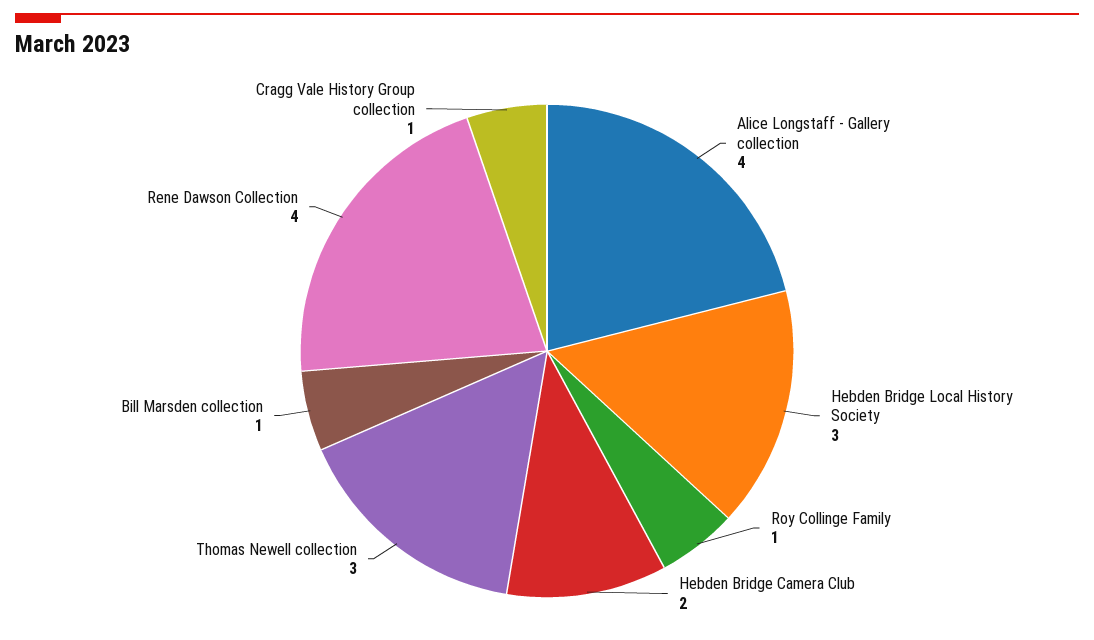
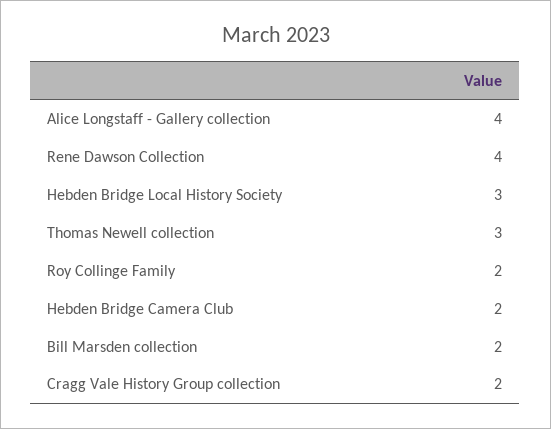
  {
    "Alice Longstaff - Gallery collection": 4,
    "Hebden Bridge Local History Society": 3,
-   "Roy Collinge Family": 1,
+   "Roy Collinge Family": 2,
    "Hebden Bridge Camera Club": 2,
    "Thomas Newell collection": 3,
-   "Bill Marsden collection": 1,
+   "Bill Marsden collection": 2,
    "Rene Dawson Collection": 4,
-   "Cragg Vale History Group collection": 1
+   "Cragg Vale History Group collection": 2
  }

